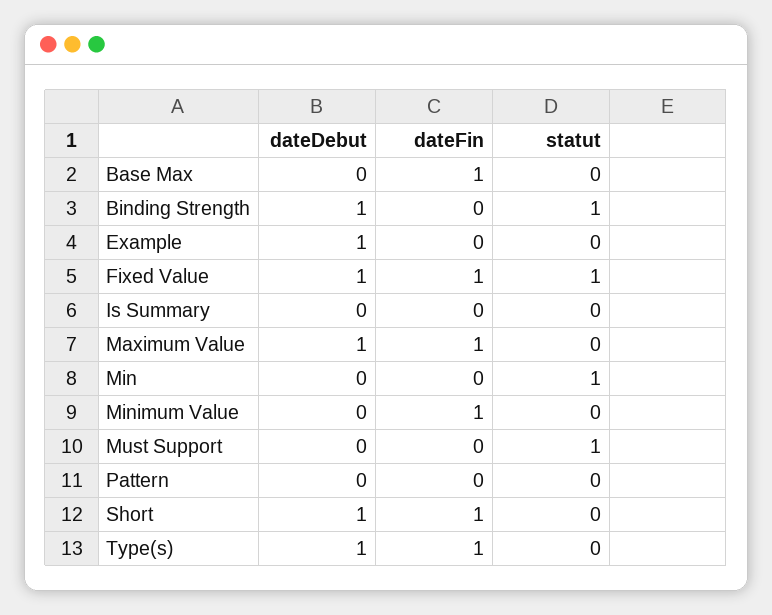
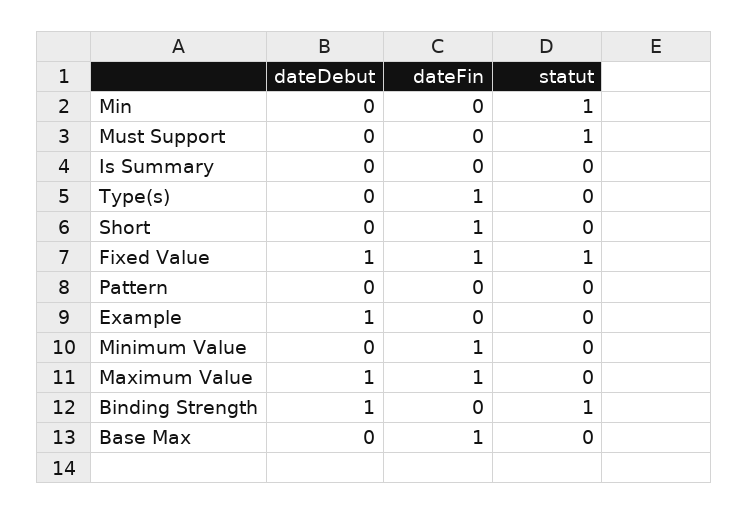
  {
    "dateDebut": {
      "Base Max": 0,
      "Binding Strength": 1,
      "Example": 1,
      "Fixed Value": 1,
      "Is Summary": 0,
      "Maximum Value": 1,
      "Min": 0,
      "Minimum Value": 0,
      "Must Support": 0,
      "Pattern": 0,
-     "Short": 1,
+     "Short": 0,
-     "Type(s)": 1
+     "Type(s)": 0
    },
    "dateFin": {
      "Base Max": 1,
      "Binding Strength": 0,
      "Example": 0,
      "Fixed Value": 1,
      "Is Summary": 0,
      "Maximum Value": 1,
      "Min": 0,
      "Minimum Value": 1,
      "Must Support": 0,
      "Pattern": 0,
      "Short": 1,
      "Type(s)": 1
    },
    "statut": {
      "Base Max": 0,
      "Binding Strength": 1,
      "Example": 0,
      "Fixed Value": 1,
      "Is Summary": 0,
      "Maximum Value": 0,
      "Min": 1,
      "Minimum Value": 0,
      "Must Support": 1,
      "Pattern": 0,
      "Short": 0,
      "Type(s)": 0
    }
  }

